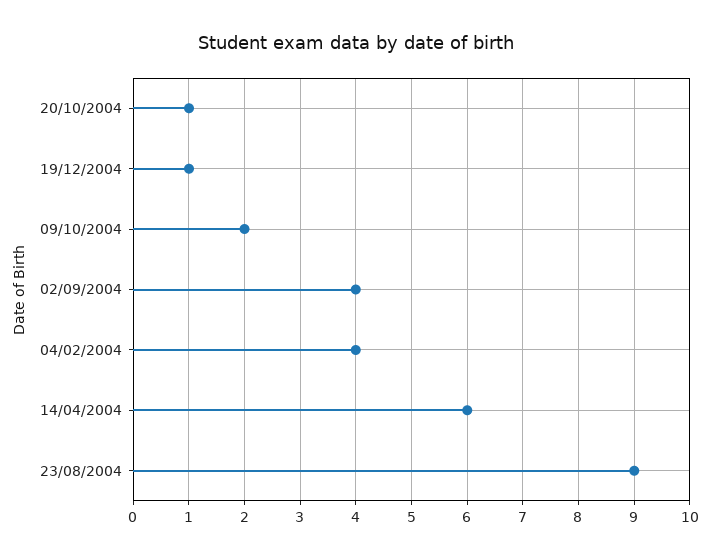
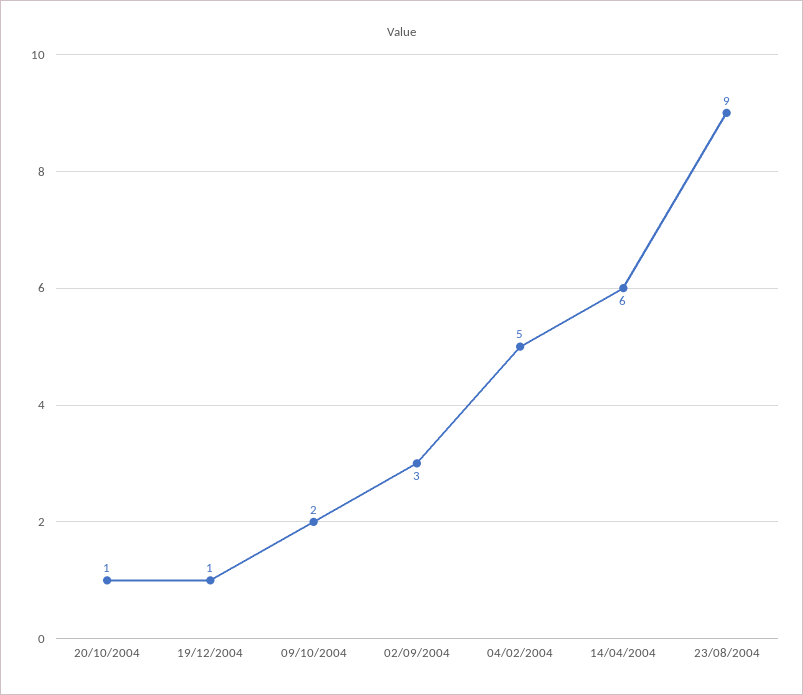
  {
    "20/10/2004": 1,
    "19/12/2004": 1,
    "09/10/2004": 2,
-   "02/09/2004": 4,
+   "02/09/2004": 3,
-   "04/02/2004": 4,
+   "04/02/2004": 5,
    "14/04/2004": 6,
    "23/08/2004": 9
  }

